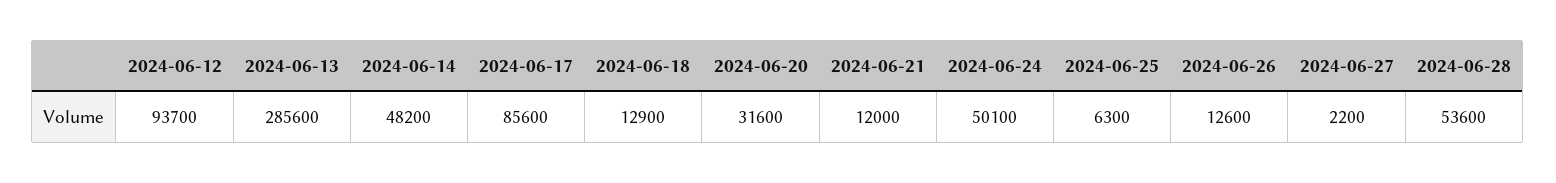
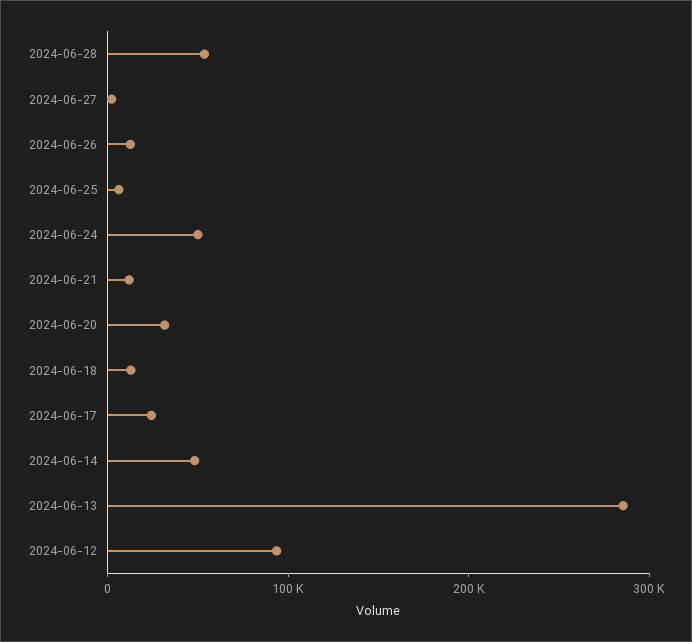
  {
    "2024-06-12": 93700,
    "2024-06-13": 285600,
    "2024-06-14": 48200,
-   "2024-06-17": 85600,
+   "2024-06-17": 20000,
    "2024-06-18": 12900,
    "2024-06-20": 31600,
    "2024-06-21": 12000,
    "2024-06-24": 50100,
    "2024-06-25": 6300,
    "2024-06-26": 12600,
    "2024-06-27": 2200,
    "2024-06-28": 53600
  }

